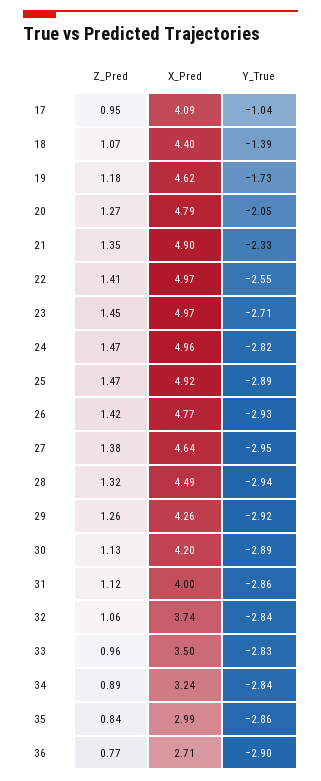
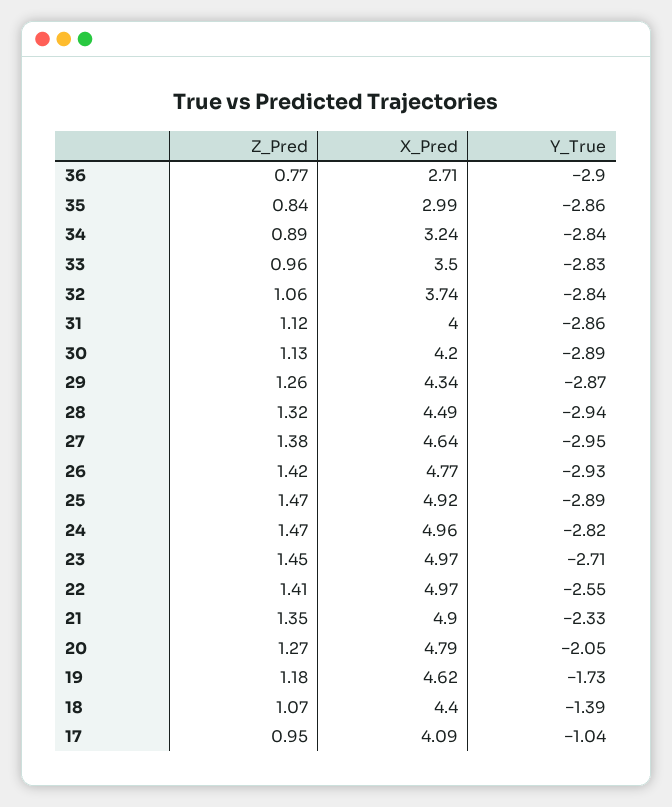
  {
    "Z_Pred": {
      "17": 0.95,
      "18": 1.07,
      "19": 1.18,
      "20": 1.27,
      "21": 1.35,
      "22": 1.41,
      "23": 1.45,
      "24": 1.47,
      "25": 1.47,
      "26": 1.42,
      "27": 1.38,
      "28": 1.32,
      "29": 1.26,
      "30": 1.13,
      "31": 1.12,
      "32": 1.06,
      "33": 0.96,
      "34": 0.89,
      "35": 0.84,
      "36": 0.77
    },
    "X_Pred": {
      "17": 4.09,
      "18": 4.4,
      "19": 4.62,
      "20": 4.79,
      "21": 4.9,
      "22": 4.97,
      "23": 4.97,
      "24": 4.96,
      "25": 4.92,
      "26": 4.77,
      "27": 4.64,
      "28": 4.49,
-     "29": 4.26,
+     "29": 4.34,
      "30": 4.2,
      "31": 4,
      "32": 3.74,
      "33": 3.5,
      "34": 3.24,
      "35": 2.99,
      "36": 2.71
    },
    "Y_True": {
      "17": -1.04,
      "18": -1.39,
      "19": -1.73,
      "20": -2.05,
      "21": -2.33,
      "22": -2.55,
      "23": -2.71,
      "24": -2.82,
      "25": -2.89,
      "26": -2.93,
      "27": -2.95,
      "28": -2.94,
-     "29": -2.92,
+     "29": -2.87,
      "30": -2.89,
      "31": -2.86,
      "32": -2.84,
      "33": -2.83,
      "34": -2.84,
      "35": -2.86,
      "36": -2.9
    }
  }

